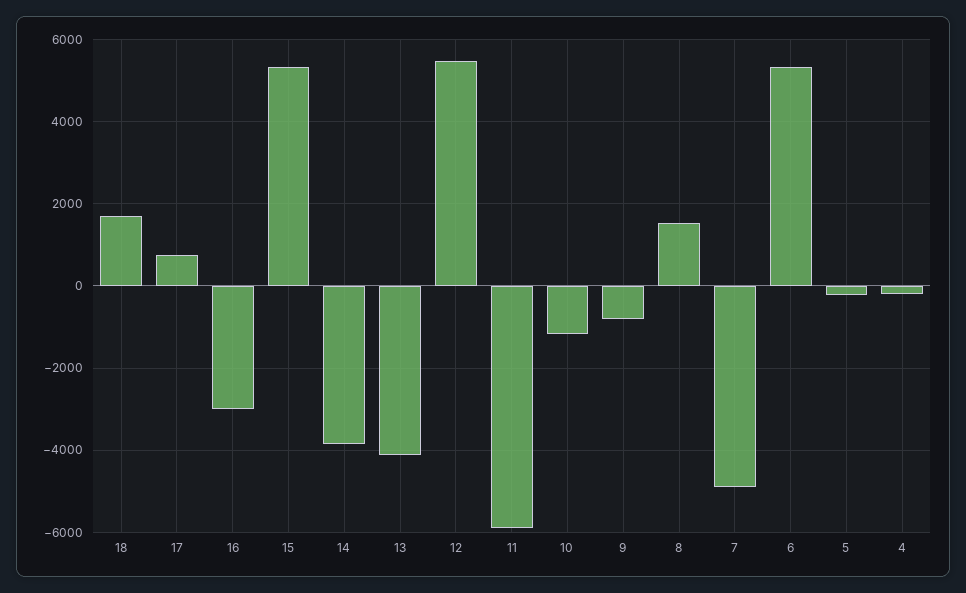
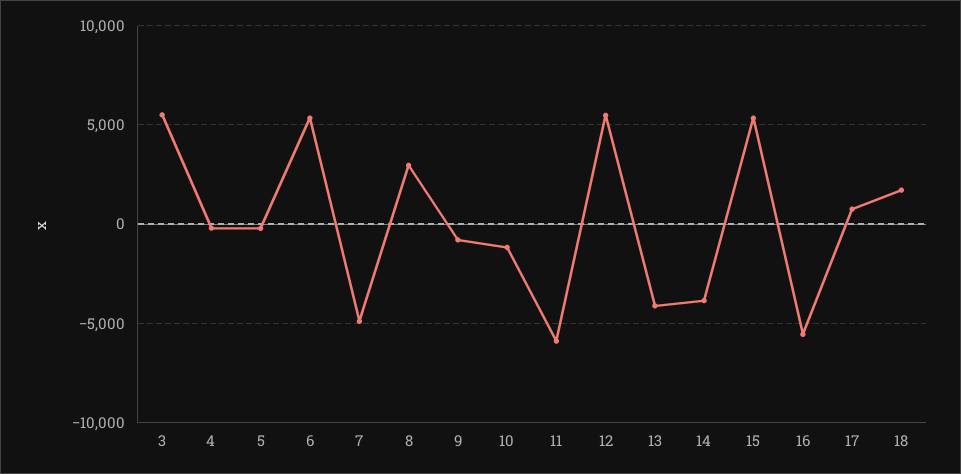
  {
    "18": 1800,
    "17": 800,
-   "16": -3000,
+   "16": -5500,
    "15": 5400,
    "14": -3800,
    "13": -4200,
    "12": 5400,
    "11": -5800,
    "10": -1200,
    "9": -800,
-   "8": 1600,
+   "8": 3000,
    "7": -4800,
    "6": 5400,
    "5": -200,
-   "4": -200
+   "4": -200,
+   "3": 5500
  }

